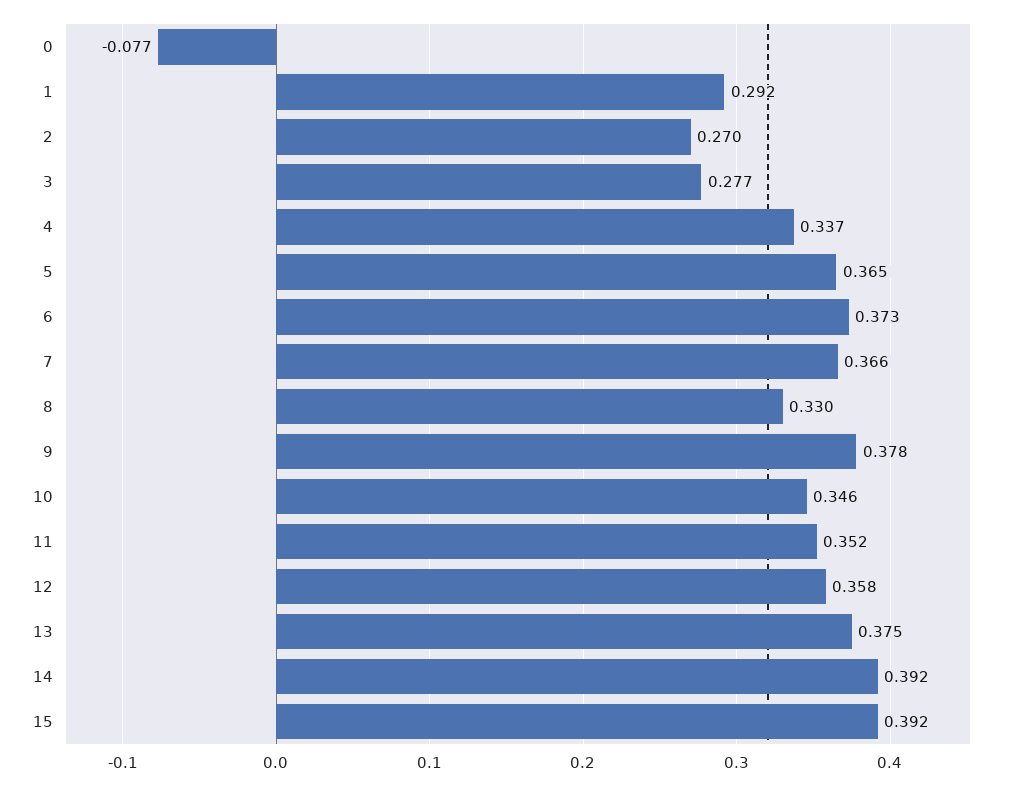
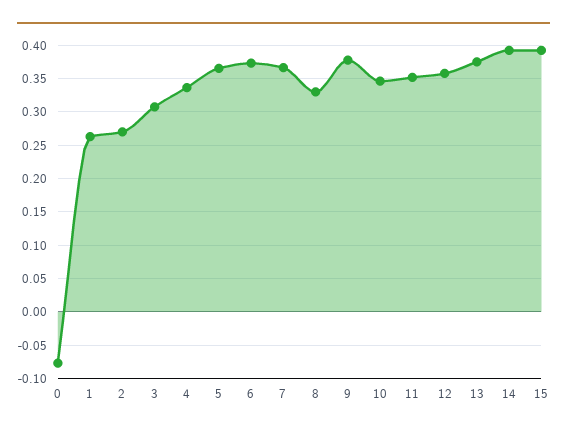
  {
    "0": -0.077,
-   "1": 0.292,
+   "1": 0.26,
    "2": 0.27,
-   "3": 0.277,
+   "3": 0.31,
    "4": 0.337,
    "5": 0.365,
    "6": 0.373,
    "7": 0.366,
    "8": 0.33,
    "9": 0.378,
    "10": 0.346,
    "11": 0.352,
    "12": 0.358,
    "13": 0.375,
    "14": 0.392,
    "15": 0.392
  }

